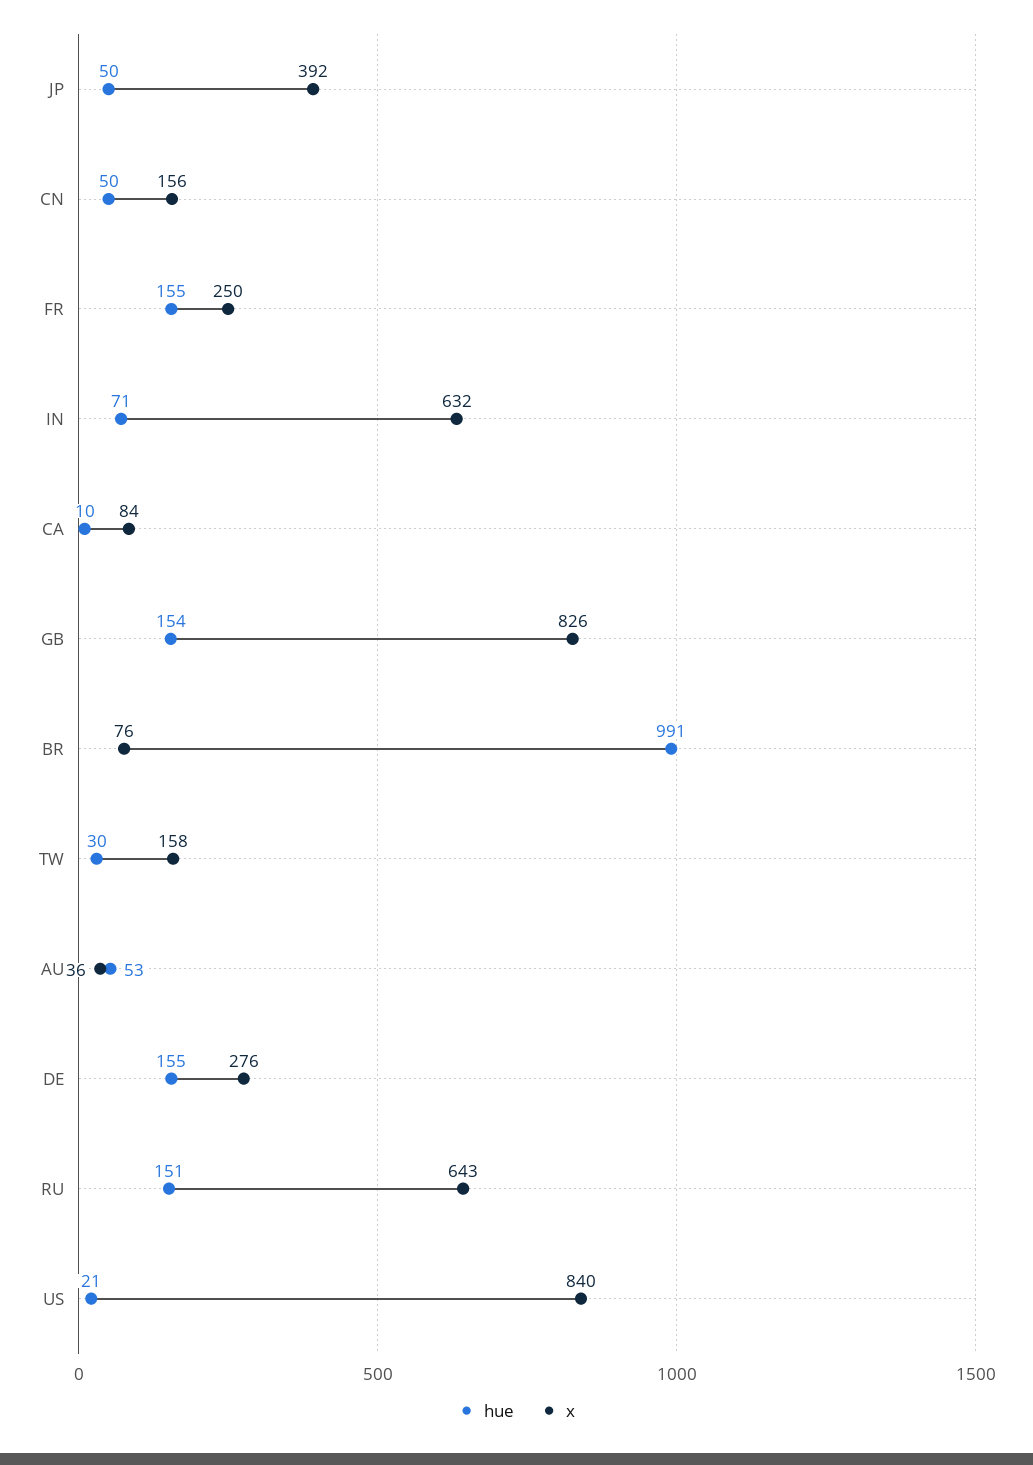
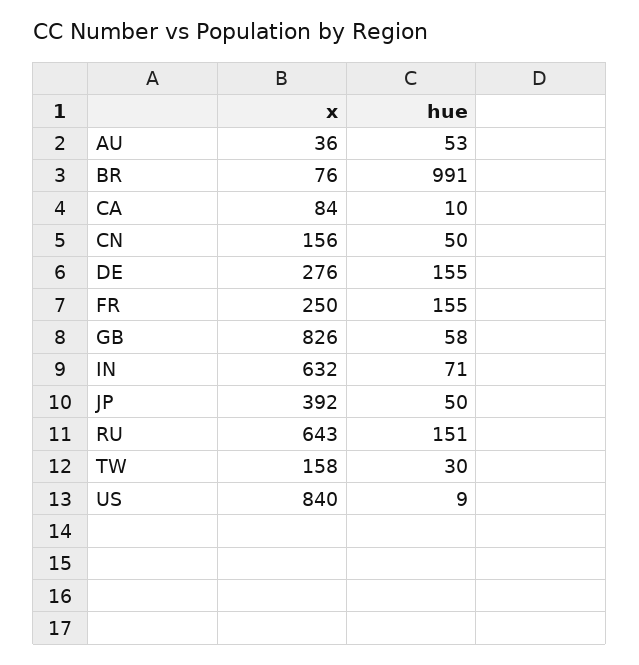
  {
    "hue": {
      "JP": 50,
      "CN": 50,
      "FR": 155,
      "IN": 71,
      "CA": 10,
-     "GB": 154,
+     "GB": 58,
      "BR": 991,
      "TW": 30,
      "AU": 53,
      "DE": 155,
      "RU": 151,
-     "US": 21
+     "US": 9
    },
    "x": {
      "JP": 392,
      "CN": 156,
      "FR": 250,
      "IN": 632,
      "CA": 84,
      "GB": 826,
      "BR": 76,
      "TW": 158,
      "AU": 36,
      "DE": 276,
      "RU": 643,
      "US": 840
    }
  }

